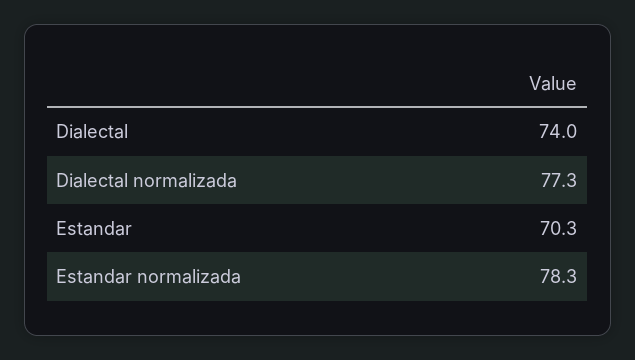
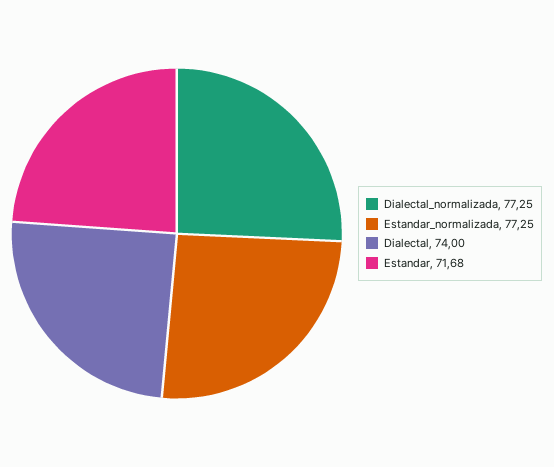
  {
    "Dialectal": 74,
    "Dialectal normalizada": 77.25,
-   "Estandar": 70.3,
+   "Estandar": 71.68,
-   "Estandar normalizada": 78.3
+   "Estandar normalizada": 77.25
  }

